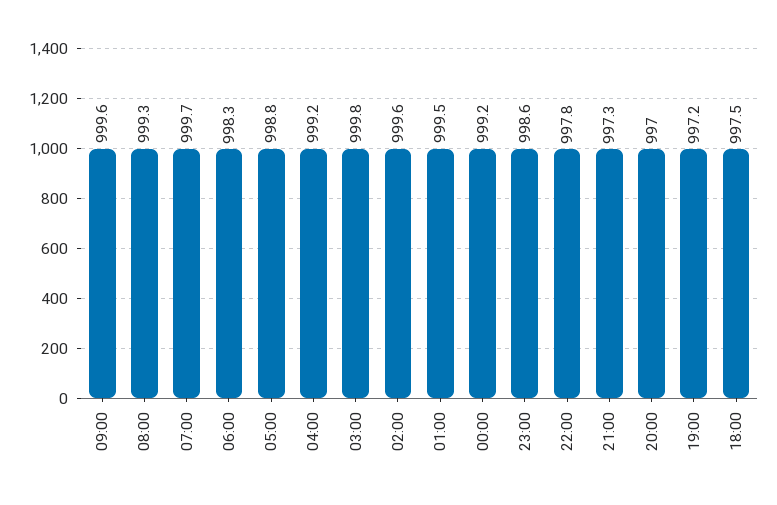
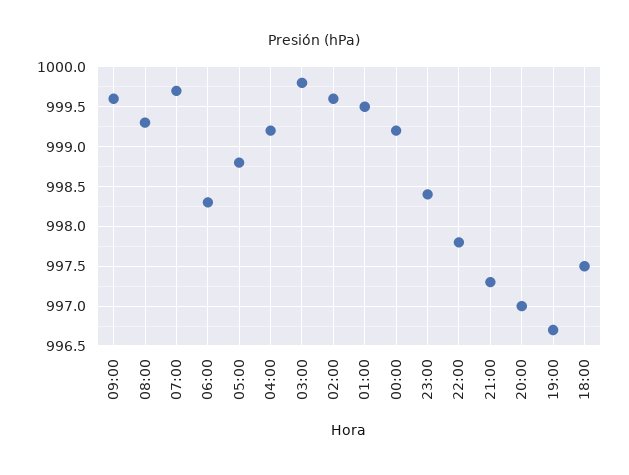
  {
    "09:00": 999.6,
    "08:00": 999.3,
    "07:00": 999.7,
    "06:00": 998.3,
    "05:00": 998.8,
    "04:00": 999.2,
    "03:00": 999.8,
    "02:00": 999.6,
    "01:00": 999.5,
    "00:00": 999.2,
-   "23:00": 998.6,
+   "23:00": 998.4,
    "22:00": 997.8,
    "21:00": 997.3,
    "20:00": 997,
-   "19:00": 997.2,
+   "19:00": 996.7,
    "18:00": 997.5
  }

